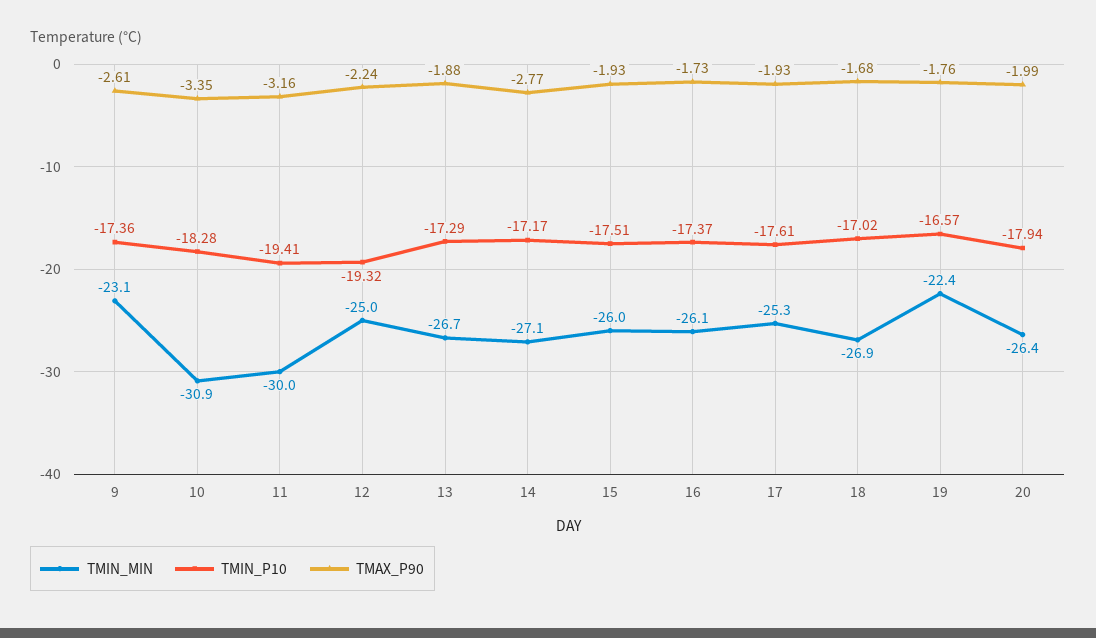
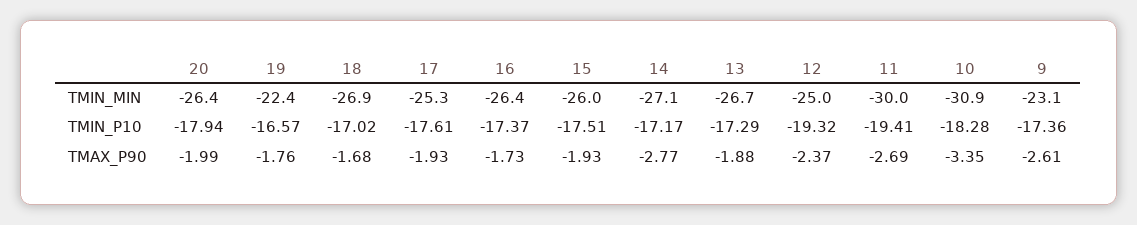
  {
    "TMIN_MIN": {
      "9": -23.1,
      "10": -30.9,
      "11": -30,
      "12": -25,
      "13": -26.7,
      "14": -27.1,
      "15": -26,
-     "16": -26.1,
+     "16": -26.4,
      "17": -25.3,
      "18": -26.9,
      "19": -22.4,
      "20": -26.4
    },
    "TMIN_P10": {
      "9": -17.36,
      "10": -18.28,
      "11": -19.41,
      "12": -19.32,
      "13": -17.29,
      "14": -17.17,
      "15": -17.51,
      "16": -17.37,
      "17": -17.61,
      "18": -17.02,
      "19": -16.57,
      "20": -17.94
    },
    "TMAX_P90": {
      "9": -2.61,
      "10": -3.35,
-     "11": -3.16,
+     "11": -2.69,
-     "12": -2.24,
+     "12": -2.37,
      "13": -1.88,
      "14": -2.77,
      "15": -1.93,
      "16": -1.73,
      "17": -1.93,
      "18": -1.68,
      "19": -1.76,
      "20": -1.99
    }
  }

